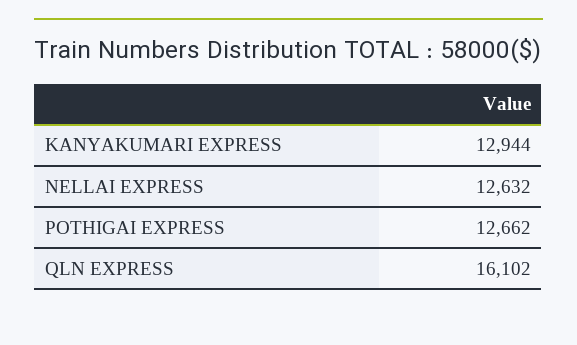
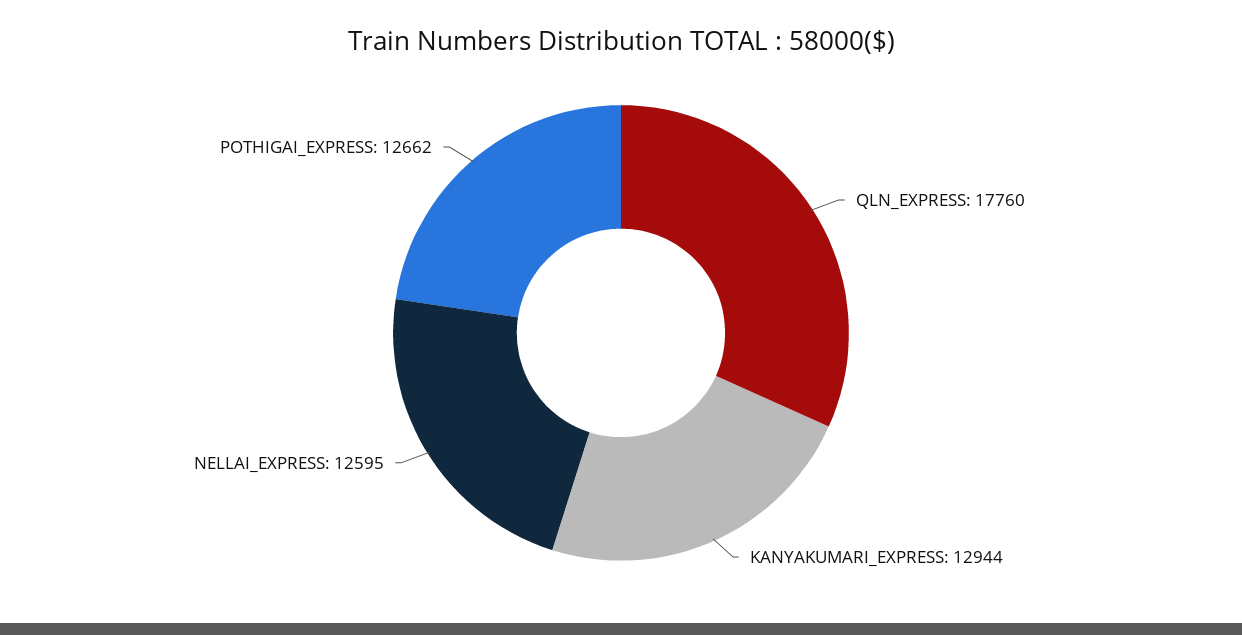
  {
    "KANYAKUMARI EXPRESS": 12944,
-   "NELLAI EXPRESS": 12632,
+   "NELLAI EXPRESS": 12595,
    "POTHIGAI EXPRESS": 12662,
-   "QLN EXPRESS": 16102
+   "QLN EXPRESS": 17760
  }

